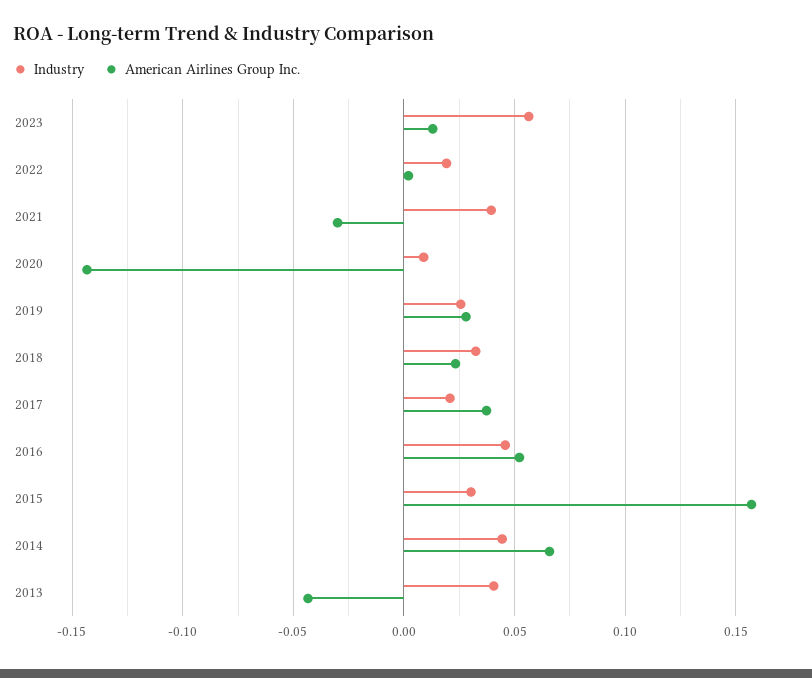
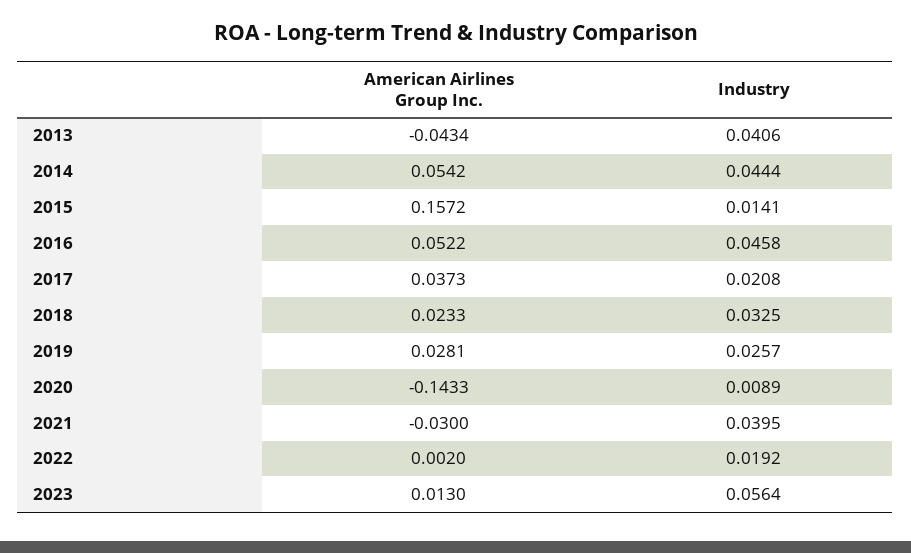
  {
    "Industry": {
      "2023": 0.0564,
      "2022": 0.0192,
      "2021": 0.0395,
      "2020": 0.0089,
      "2019": 0.0257,
      "2018": 0.0325,
      "2017": 0.0208,
      "2016": 0.0458,
-     "2015": 0.03,
+     "2015": 0.0141,
      "2014": 0.0444,
      "2013": 0.0406
    },
    "American Airlines Group Inc.": {
      "2023": 0.013,
      "2022": 0.002,
      "2021": -0.03,
      "2020": -0.1433,
      "2019": 0.0281,
      "2018": 0.0233,
      "2017": 0.0373,
      "2016": 0.0522,
      "2015": 0.1572,
-     "2014": 0.065,
+     "2014": 0.0542,
      "2013": -0.0434
    }
  }

